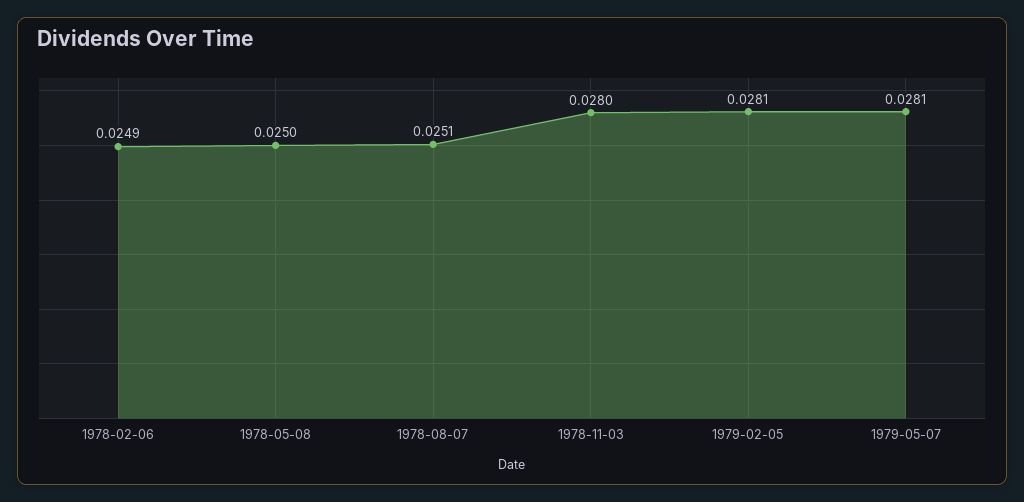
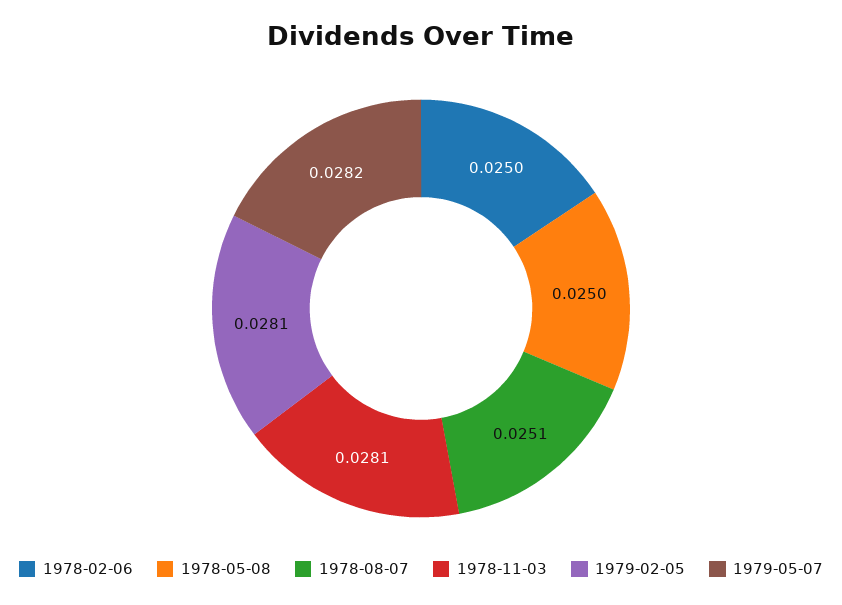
  {
-   "1978-02-06": 0.0249,
+   "1978-02-06": 0.025,
    "1978-05-08": 0.025,
    "1978-08-07": 0.0251,
-   "1978-11-03": 0.028,
+   "1978-11-03": 0.0281,
    "1979-02-05": 0.0281,
-   "1979-05-07": 0.0281
+   "1979-05-07": 0.0282
  }

